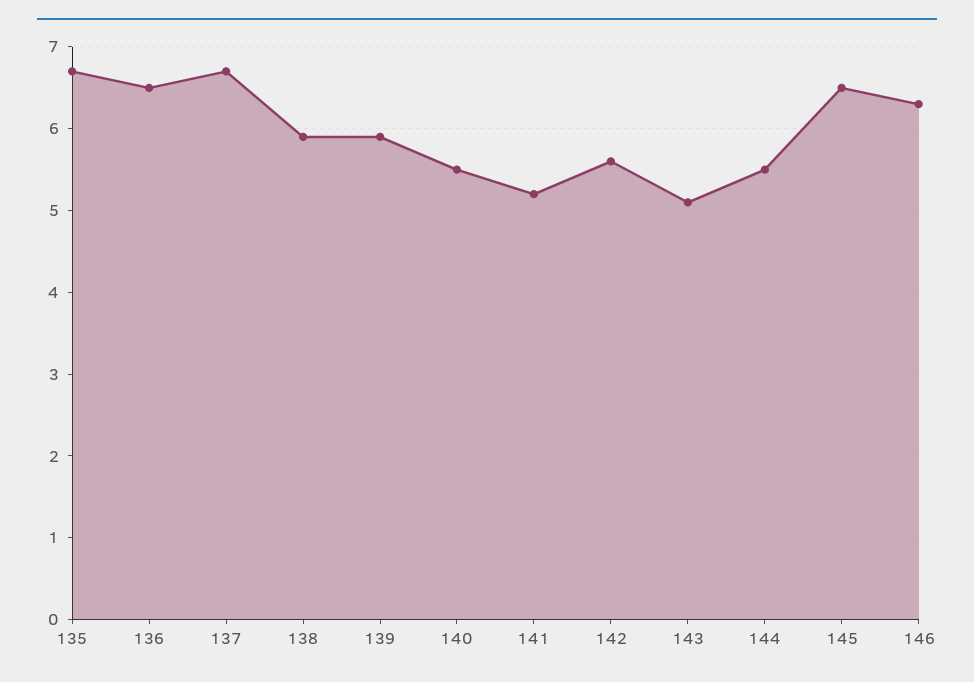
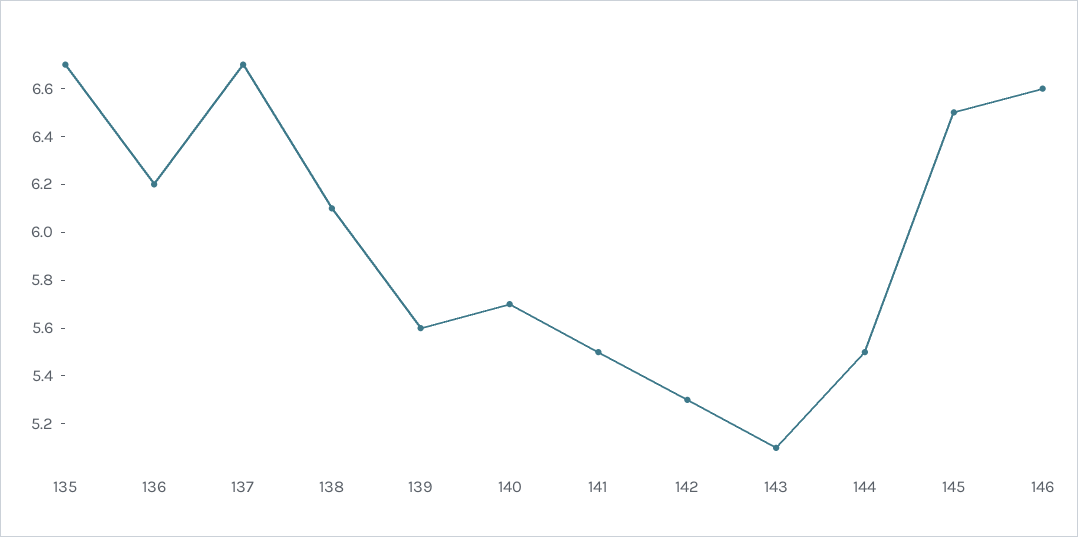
  {
    "135": 6.7,
-   "136": 6.5,
+   "136": 6.2,
    "137": 6.7,
-   "138": 5.9,
+   "138": 6.1,
-   "139": 5.9,
+   "139": 5.6,
-   "140": 5.5,
+   "140": 5.7,
-   "141": 5.2,
+   "141": 5.5,
-   "142": 5.6,
+   "142": 5.3,
    "143": 5.1,
    "144": 5.5,
    "145": 6.5,
-   "146": 6.3
+   "146": 6.6
  }

